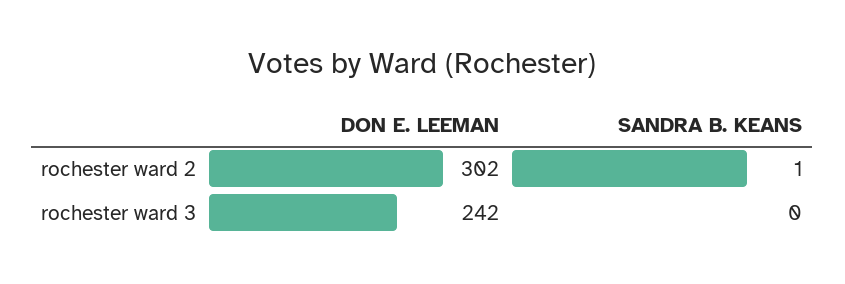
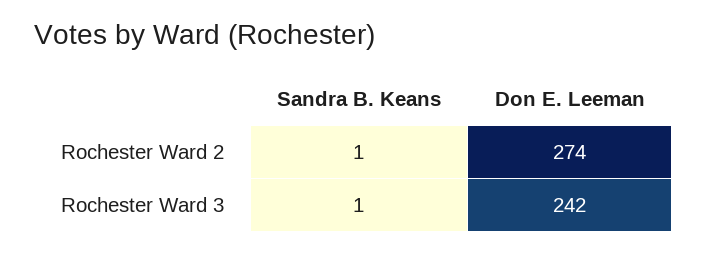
  {
    "DON E. LEEMAN": {
-     "rochester ward 2": 302,
+     "rochester ward 2": 274,
      "rochester ward 3": 242
    },
    "SANDRA B. KEANS": {
      "rochester ward 2": 1,
-     "rochester ward 3": 0
+     "rochester ward 3": 1
    }
  }

